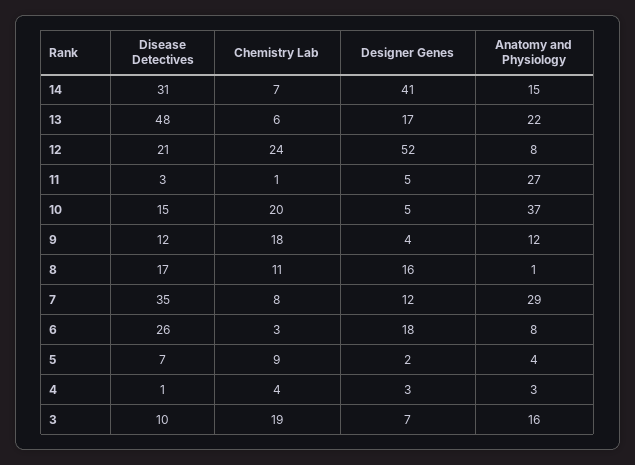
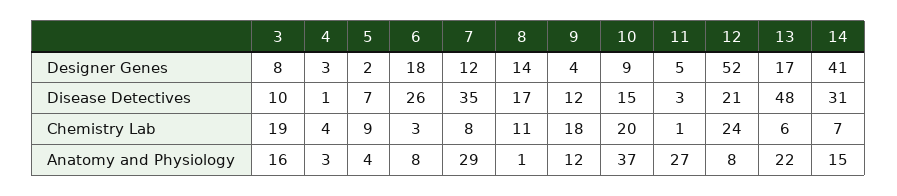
  {
    "Disease Detectives": {
      "14": 31,
      "13": 48,
      "12": 21,
      "11": 3,
      "10": 15,
      "9": 12,
      "8": 17,
      "7": 35,
      "6": 26,
      "5": 7,
      "4": 1,
      "3": 10
    },
    "Chemistry Lab": {
      "14": 7,
      "13": 6,
      "12": 24,
      "11": 1,
      "10": 20,
      "9": 18,
      "8": 11,
      "7": 8,
      "6": 3,
      "5": 9,
      "4": 4,
      "3": 19
    },
    "Designer Genes": {
      "14": 41,
      "13": 17,
      "12": 52,
      "11": 5,
-     "10": 5,
+     "10": 9,
      "9": 4,
-     "8": 16,
+     "8": 14,
      "7": 12,
      "6": 18,
      "5": 2,
      "4": 3,
-     "3": 7
+     "3": 8
    },
    "Anatomy and Physiology": {
      "14": 15,
      "13": 22,
      "12": 8,
      "11": 27,
      "10": 37,
      "9": 12,
      "8": 1,
      "7": 29,
      "6": 8,
      "5": 4,
      "4": 3,
      "3": 16
    }
  }

